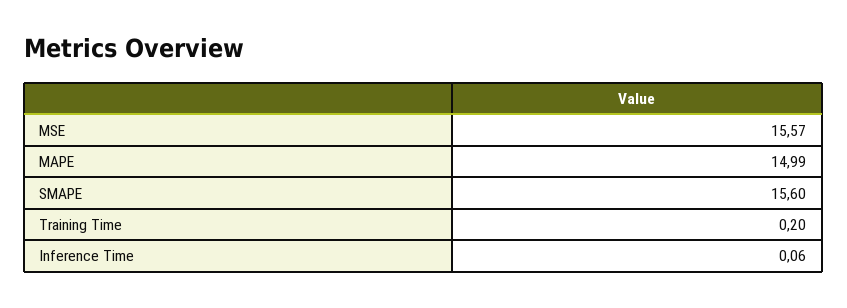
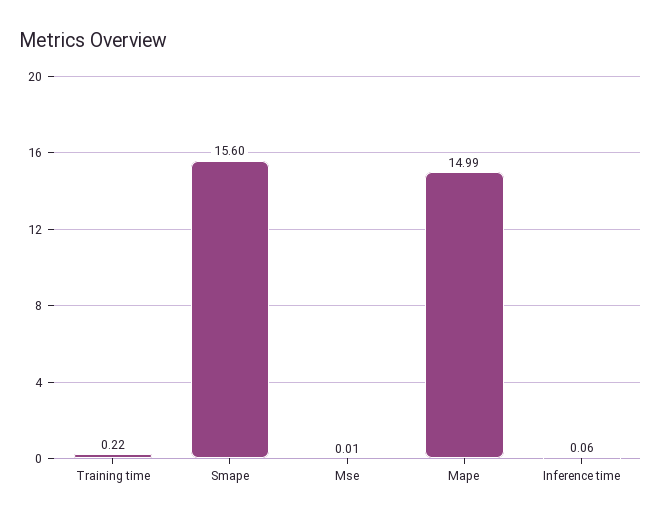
  {
-   "MSE": 15.57,
+   "MSE": 0.01,
    "MAPE": 14.99,
    "SMAPE": 15.6,
-   "Training Time": 0.2,
+   "Training Time": 0.22,
    "Inference Time": 0.06
  }

